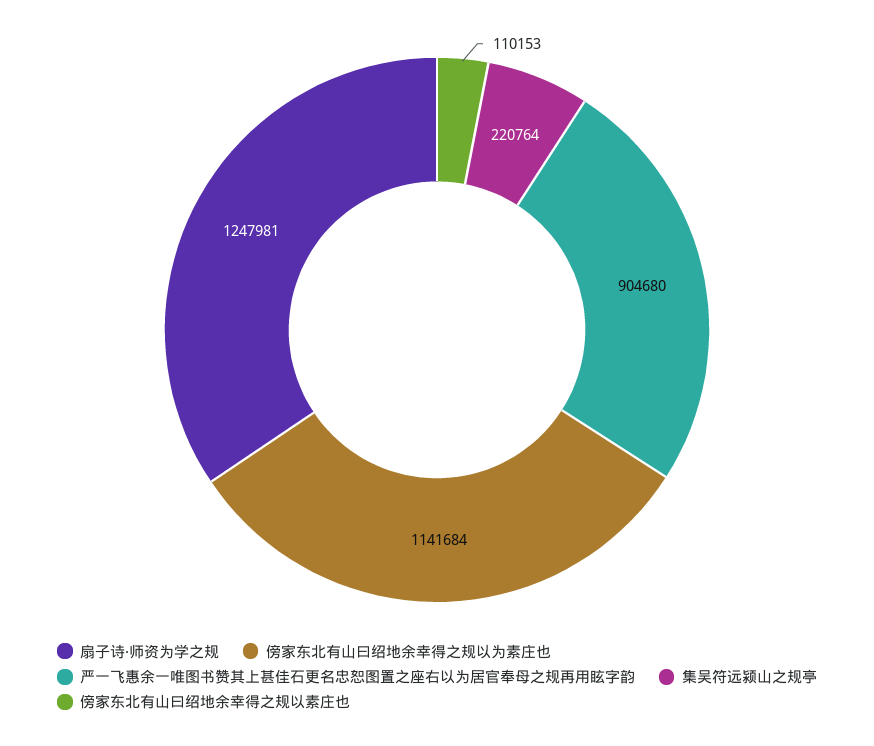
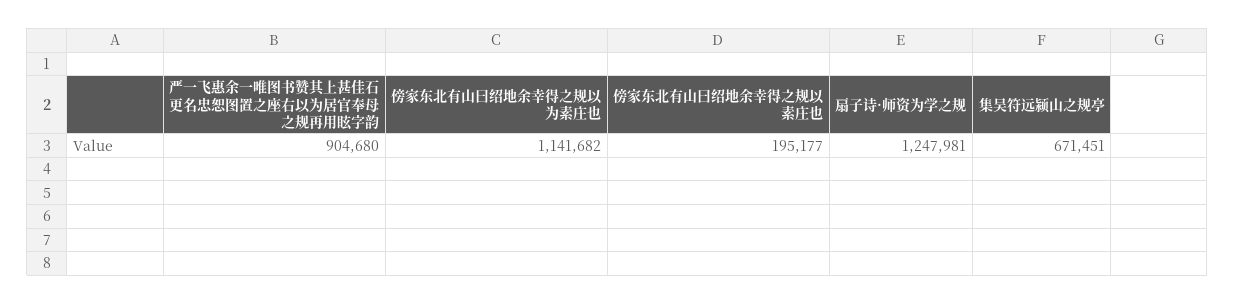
  {
    "扇子诗·师资为学之规": 1247981,
-   "傍家东北有山曰绍地余幸得之规以为素庄也": 1141684,
+   "傍家东北有山曰绍地余幸得之规以为素庄也": 1141682,
    "严一飞惠余一唯图书赞其上甚佳石更名忠恕图置之座右以为居官奉母之规再用眩字韵": 904680,
-   "集吴符远颍山之规亭": 220764,
+   "集吴符远颍山之规亭": 671451,
-   "傍家东北有山曰绍地余幸得之规以素庄也": 110153
+   "傍家东北有山曰绍地余幸得之规以素庄也": 195177
  }

